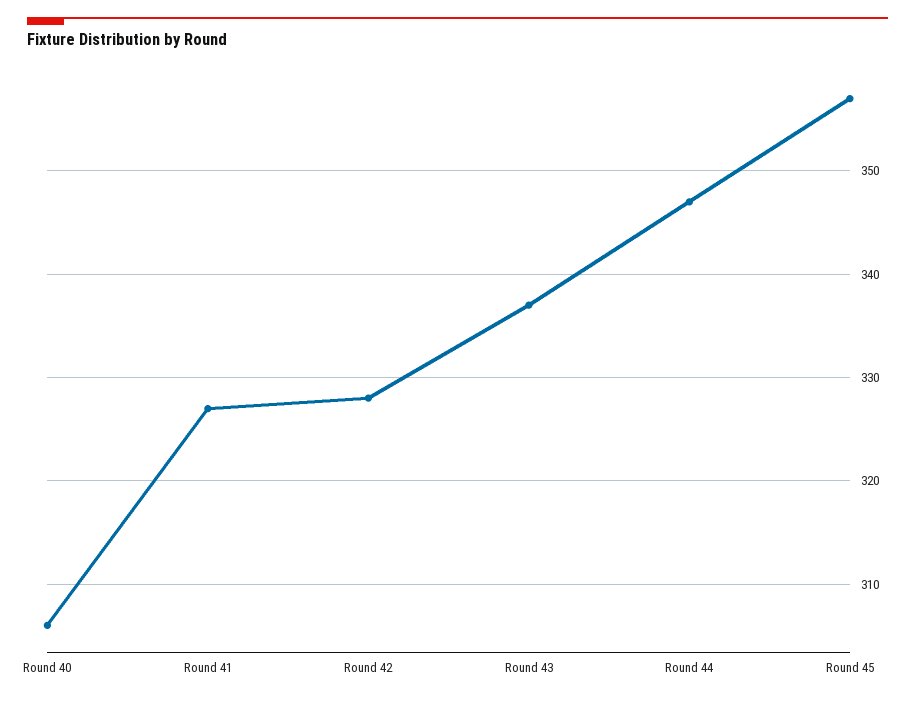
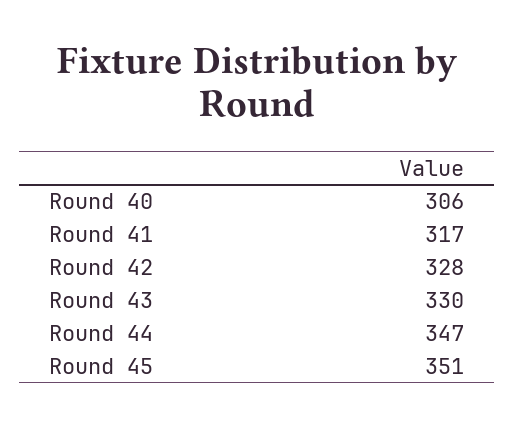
  {
    "Round 40": 306,
-   "Round 41": 327,
+   "Round 41": 317,
    "Round 42": 328,
-   "Round 43": 337,
+   "Round 43": 330,
    "Round 44": 347,
-   "Round 45": 357
+   "Round 45": 351
  }

